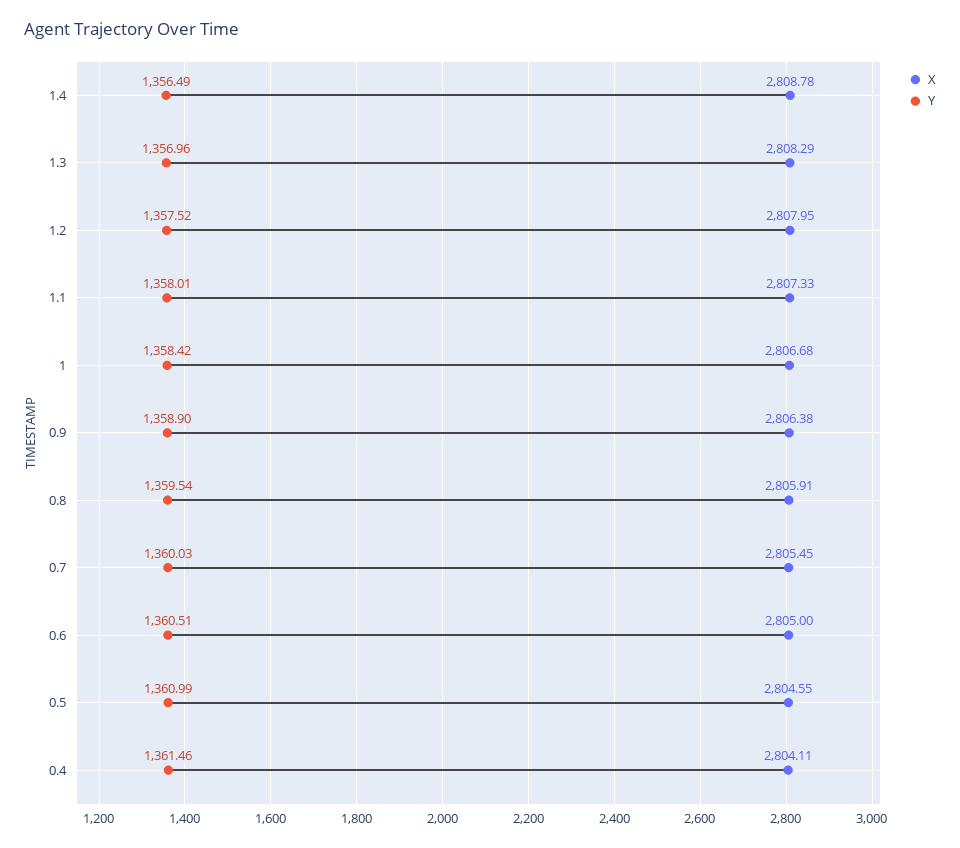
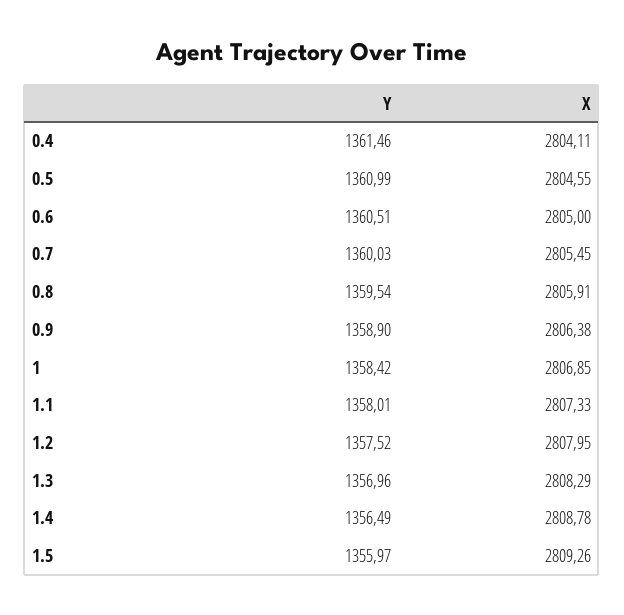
  {
    "X": {
      "1.4": 2808.78,
      "1.3": 2808.29,
      "1.2": 2807.95,
      "1.1": 2807.33,
-     "1": 2806.68,
+     "1": 2806.85,
      "0.9": 2806.38,
      "0.8": 2805.91,
      "0.7": 2805.45,
      "0.6": 2805,
      "0.5": 2804.55,
-     "0.4": 2804.11
+     "0.4": 2804.11,
+     "1.5": 2809.26
    },
    "Y": {
      "1.4": 1356.49,
      "1.3": 1356.96,
      "1.2": 1357.52,
      "1.1": 1358.01,
      "1": 1358.42,
      "0.9": 1358.9,
      "0.8": 1359.54,
      "0.7": 1360.03,
      "0.6": 1360.51,
      "0.5": 1360.99,
-     "0.4": 1361.46
+     "0.4": 1361.46,
+     "1.5": 1355.97
    }
  }

